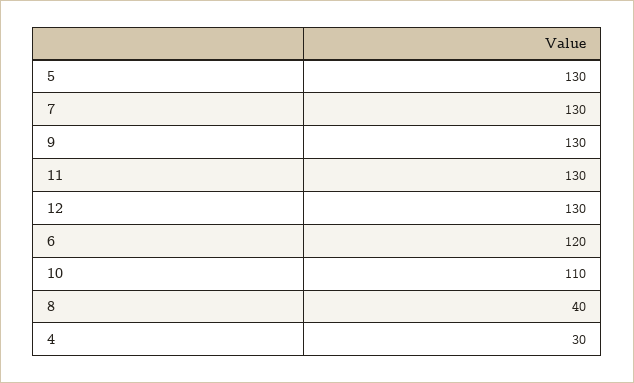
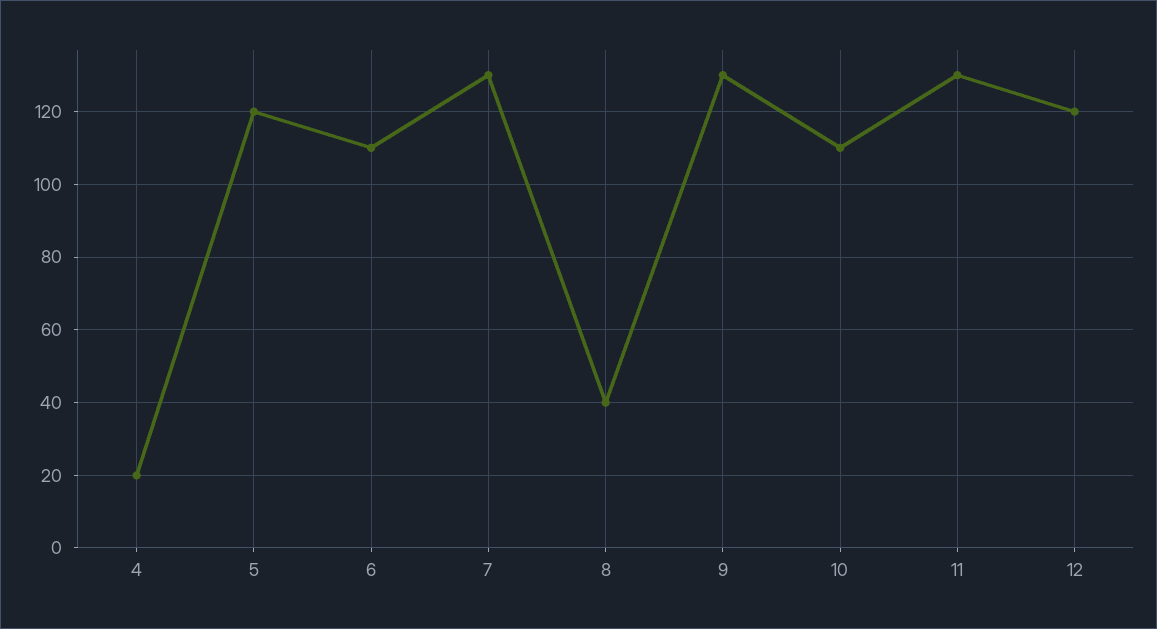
  {
-   "5": 130,
+   "5": 120,
    "7": 130,
    "9": 130,
    "11": 130,
-   "12": 130,
+   "12": 120,
-   "6": 120,
+   "6": 110,
    "10": 110,
    "8": 40,
-   "4": 30
+   "4": 20
  }

